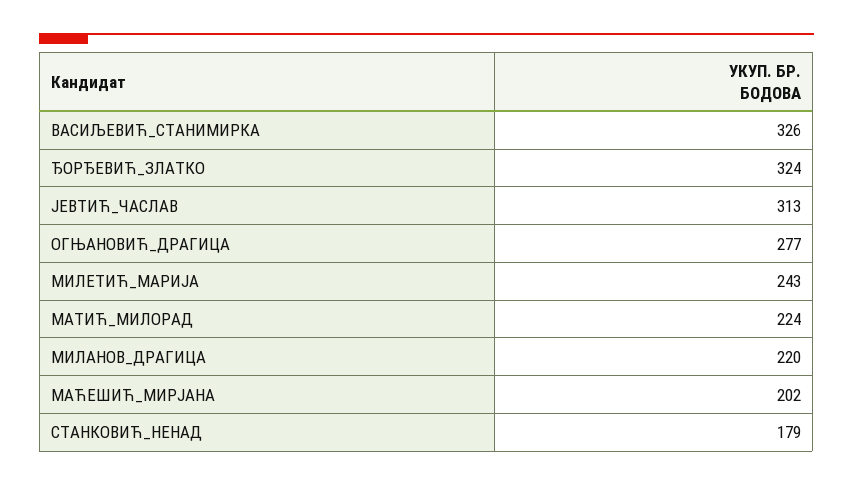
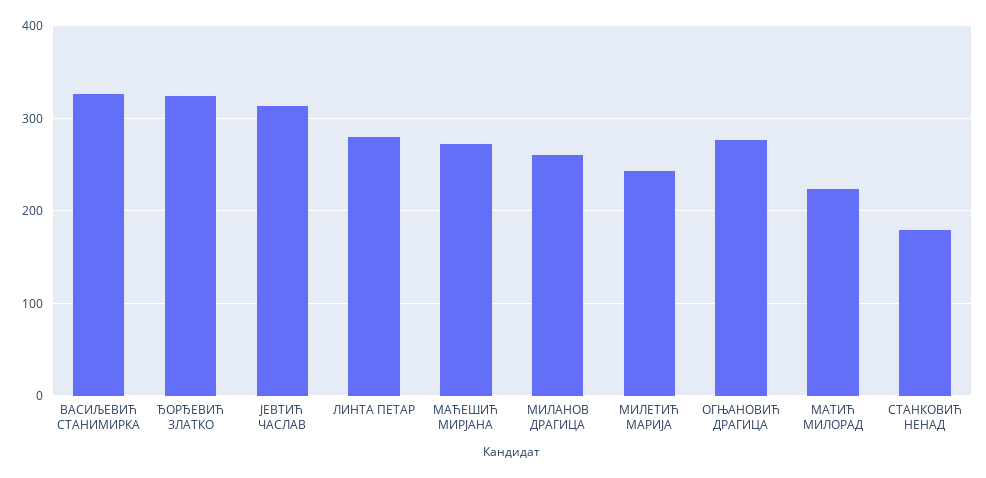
  {
    "ВАСИЉЕВИЋ_СТАНИМИРКА": 326,
    "ЂОРЂЕВИЋ_ЗЛАТКО": 324,
    "ЈЕВТИЋ_ЧАСЛАВ": 313,
    "ОГЊАНОВИЋ_ДРАГИЦА": 277,
    "МИЛЕТИЋ_МАРИЈА": 243,
    "МАТИЋ_МИЛОРАД": 224,
-   "МИЛАНОВ_ДРАГИЦА": 220,
+   "МИЛАНОВ_ДРАГИЦА": 260,
-   "МАЋЕШИЋ_МИРЈАНА": 202,
+   "МАЋЕШИЋ_МИРЈАНА": 270,
-   "СТАНКОВИЋ_НЕНАД": 179
+   "СТАНКОВИЋ_НЕНАД": 179,
+   "ЛИНТА ПЕТАР": 280
  }

